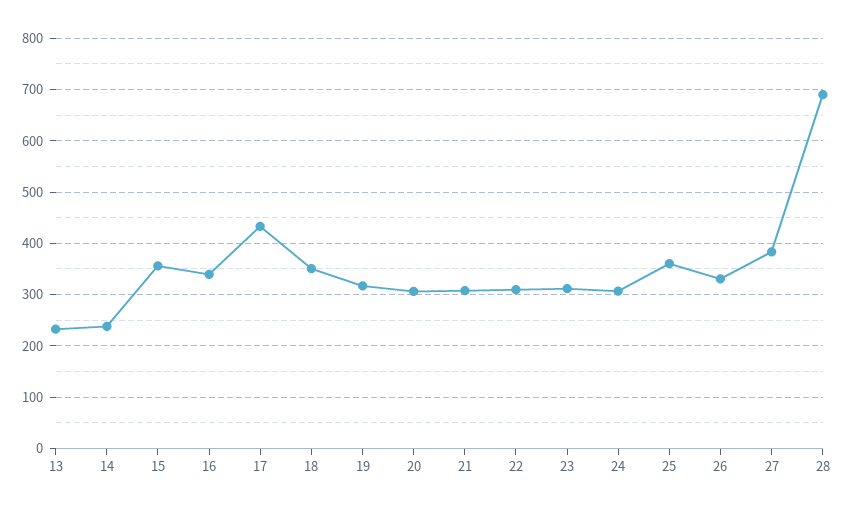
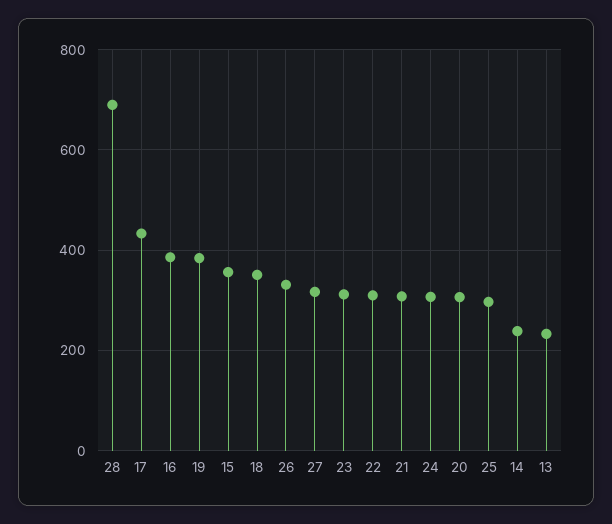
  {
    "13": 240,
    "14": 240,
    "15": 360,
-   "16": 340,
+   "16": 380,
    "17": 440,
    "18": 360,
-   "19": 320,
+   "19": 380,
    "20": 300,
    "21": 300,
    "22": 300,
    "23": 320,
    "24": 300,
-   "25": 360,
+   "25": 300,
    "26": 340,
-   "27": 380,
+   "27": 320,
    "28": 680
  }

